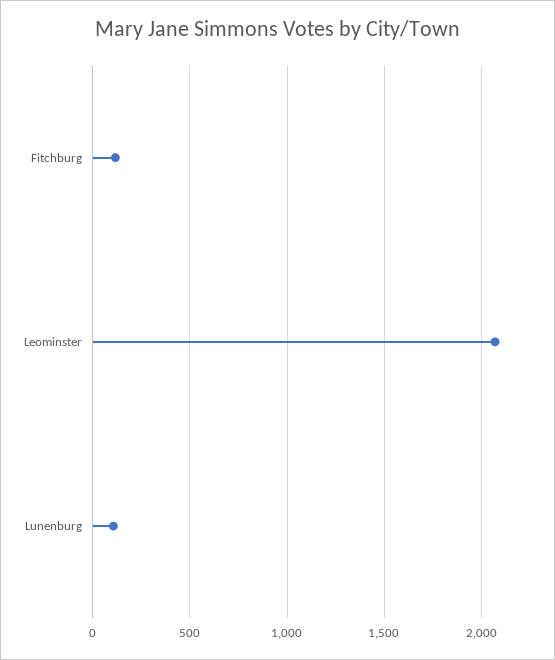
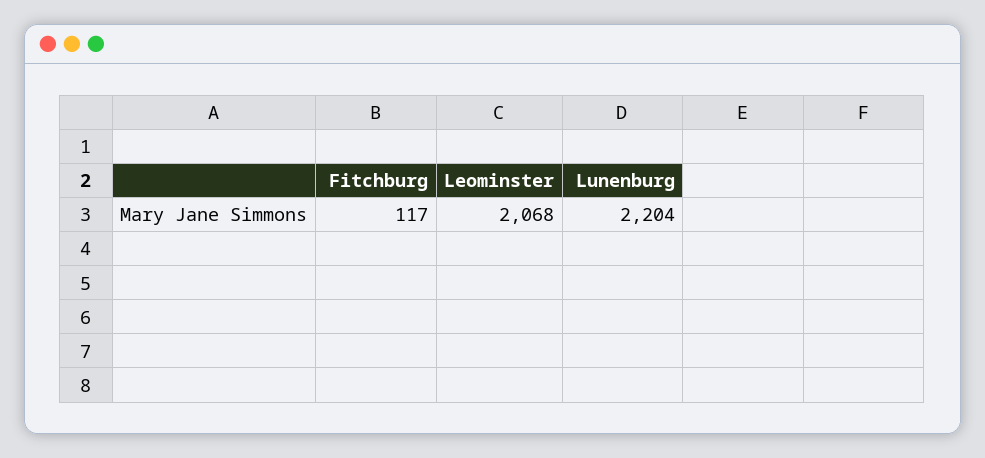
  {
    "Fitchburg": 117,
    "Leominster": 2068,
-   "Lunenburg": 100
+   "Lunenburg": 2204
  }

